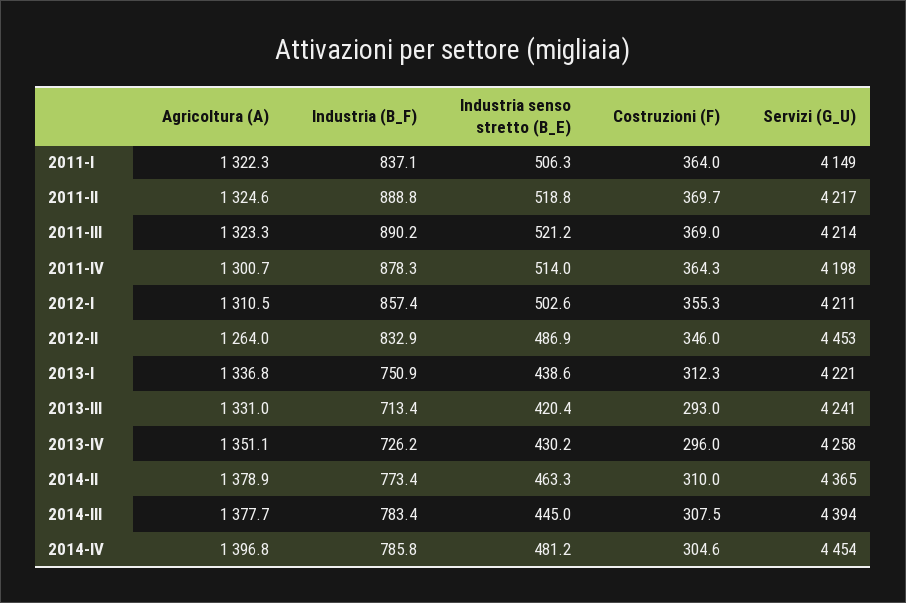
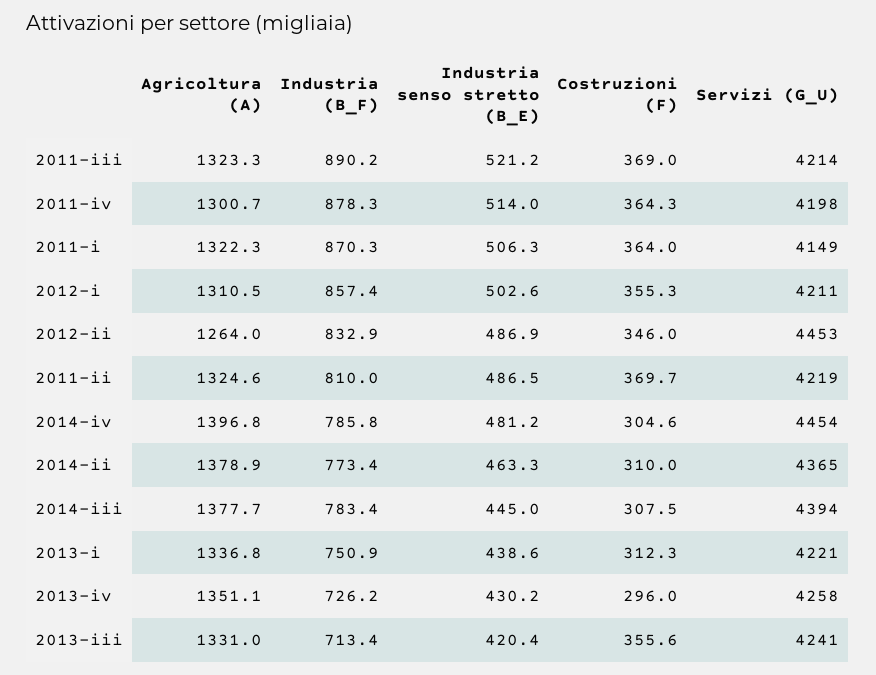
  {
    "Agricoltura (A)": {
      "2011-I": 1322.3,
      "2011-II": 1324.6,
      "2011-III": 1323.3,
      "2011-IV": 1300.7,
      "2012-I": 1310.5,
      "2012-II": 1264,
      "2013-I": 1336.8,
      "2013-III": 1331,
      "2013-IV": 1351.1,
      "2014-II": 1378.9,
      "2014-III": 1377.7,
      "2014-IV": 1396.8
    },
    "Industria (B_F)": {
-     "2011-I": 837.1,
+     "2011-I": 870.3,
-     "2011-II": 888.8,
+     "2011-II": 810,
      "2011-III": 890.2,
      "2011-IV": 878.3,
      "2012-I": 857.4,
      "2012-II": 832.9,
      "2013-I": 750.9,
      "2013-III": 713.4,
      "2013-IV": 726.2,
      "2014-II": 773.4,
      "2014-III": 783.4,
      "2014-IV": 785.8
    },
    "Industria senso stretto (B_E)": {
      "2011-I": 506.3,
-     "2011-II": 518.8,
+     "2011-II": 486.5,
      "2011-III": 521.2,
      "2011-IV": 514,
      "2012-I": 502.6,
      "2012-II": 486.9,
      "2013-I": 438.6,
      "2013-III": 420.4,
      "2013-IV": 430.2,
      "2014-II": 463.3,
      "2014-III": 445,
      "2014-IV": 481.2
    },
    "Costruzioni (F)": {
      "2011-I": 364,
      "2011-II": 369.7,
      "2011-III": 369,
      "2011-IV": 364.3,
      "2012-I": 355.3,
      "2012-II": 346,
      "2013-I": 312.3,
-     "2013-III": 293,
+     "2013-III": 355.6,
      "2013-IV": 296,
      "2014-II": 310,
      "2014-III": 307.5,
      "2014-IV": 304.6
    },
    "Servizi (G_U)": {
      "2011-I": 4149,
-     "2011-II": 4217,
+     "2011-II": 4219,
      "2011-III": 4214,
      "2011-IV": 4198,
      "2012-I": 4211,
      "2012-II": 4453,
      "2013-I": 4221,
      "2013-III": 4241,
      "2013-IV": 4258,
      "2014-II": 4365,
      "2014-III": 4394,
      "2014-IV": 4454
    }
  }

